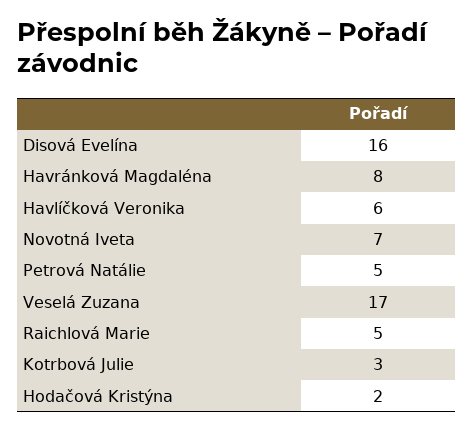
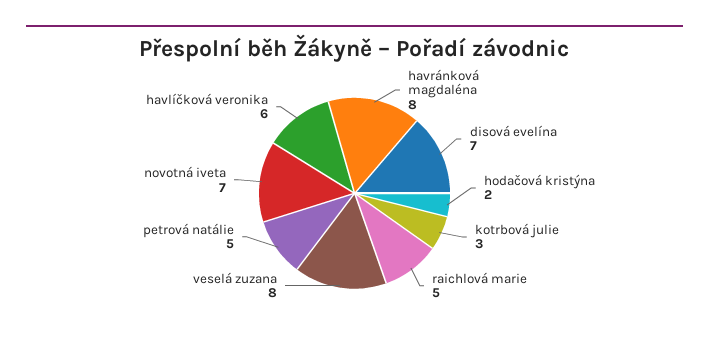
  {
-   "Disová Evelína": 16,
+   "Disová Evelína": 7,
    "Havránková Magdaléna": 8,
    "Havlíčková Veronika": 6,
    "Novotná Iveta": 7,
    "Petrová Natálie": 5,
-   "Veselá Zuzana": 17,
+   "Veselá Zuzana": 8,
    "Raichlová Marie": 5,
    "Kotrbová Julie": 3,
    "Hodačová Kristýna": 2
  }

